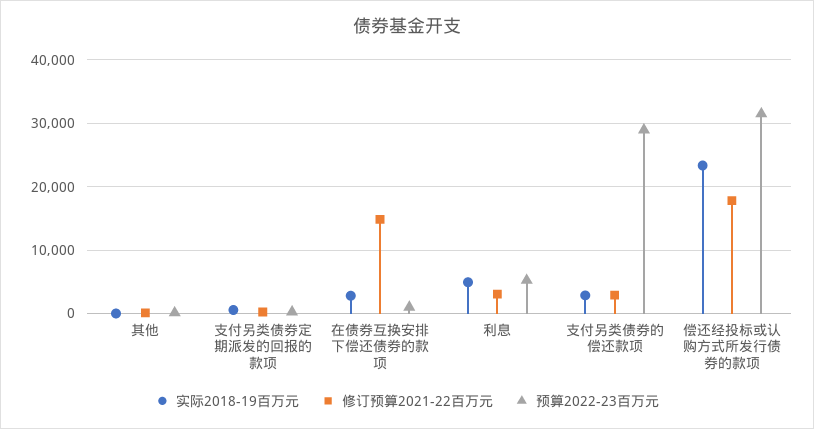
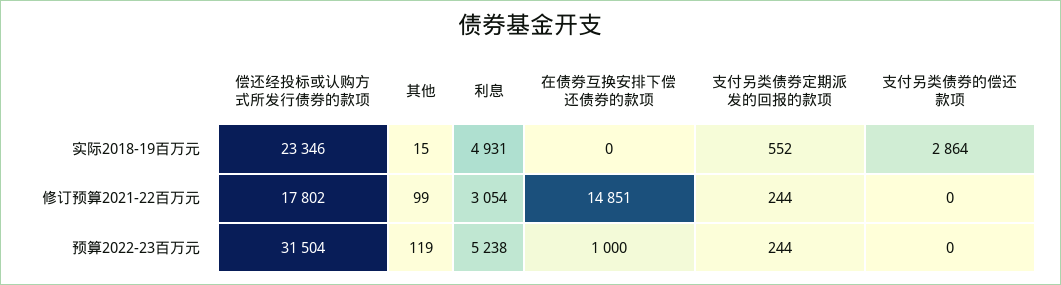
  {
    "实际2018-19百万元": {
      "其他": 15,
      "支付另类债券定期派发的回报的款项": 552,
-     "在债券互换安排下偿还债券的款项": 3000,
+     "在债券互换安排下偿还债券的款项": 0,
      "利息": 4931,
      "支付另类债券的偿还款项": 2864,
      "偿还经投标或认购方式所发行债券的款项": 23346
    },
    "修订预算2021-22百万元": {
      "其他": 99,
      "支付另类债券定期派发的回报的款项": 244,
      "在债券互换安排下偿还债券的款项": 14851,
      "利息": 3054,
-     "支付另类债券的偿还款项": 3000,
+     "支付另类债券的偿还款项": 0,
      "偿还经投标或认购方式所发行债券的款项": 17802
    },
    "预算2022-23百万元": {
      "其他": 119,
      "支付另类债券定期派发的回报的款项": 244,
      "在债券互换安排下偿还债券的款项": 1000,
      "利息": 5238,
-     "支付另类债券的偿还款项": 29000,
+     "支付另类债券的偿还款项": 0,
      "偿还经投标或认购方式所发行债券的款项": 31504
    }
  }

